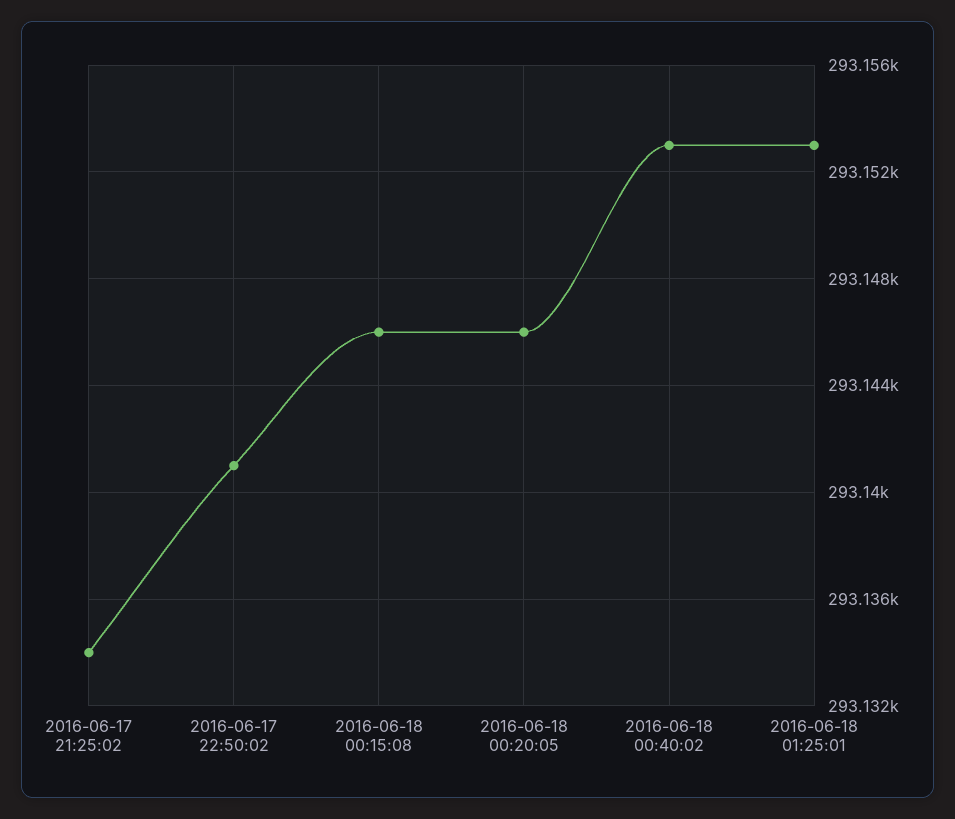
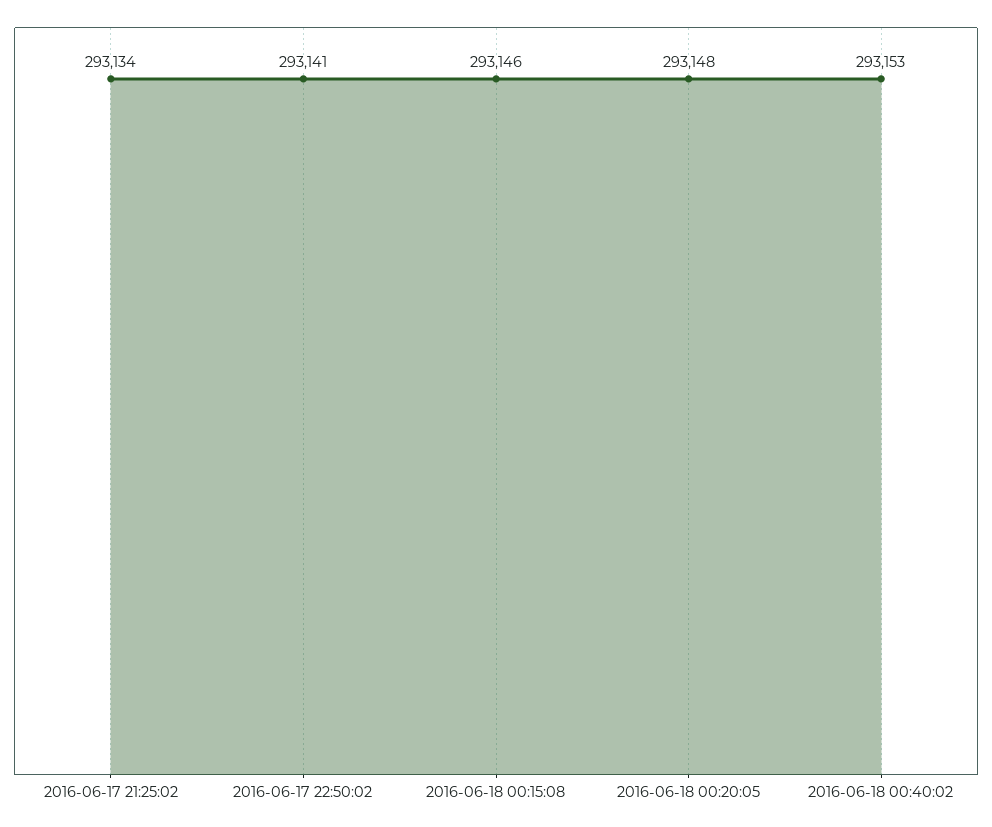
  {
    "2016-06-17 21:25:02": 293134,
    "2016-06-17 22:50:02": 293141,
    "2016-06-18 00:15:08": 293146,
-   "2016-06-18 00:20:05": 293146,
+   "2016-06-18 00:20:05": 293148,
-   "2016-06-18 00:40:02": 293153,
+   "2016-06-18 00:40:02": 293153
-   "2016-06-18 01:25:01": 293153
  }

